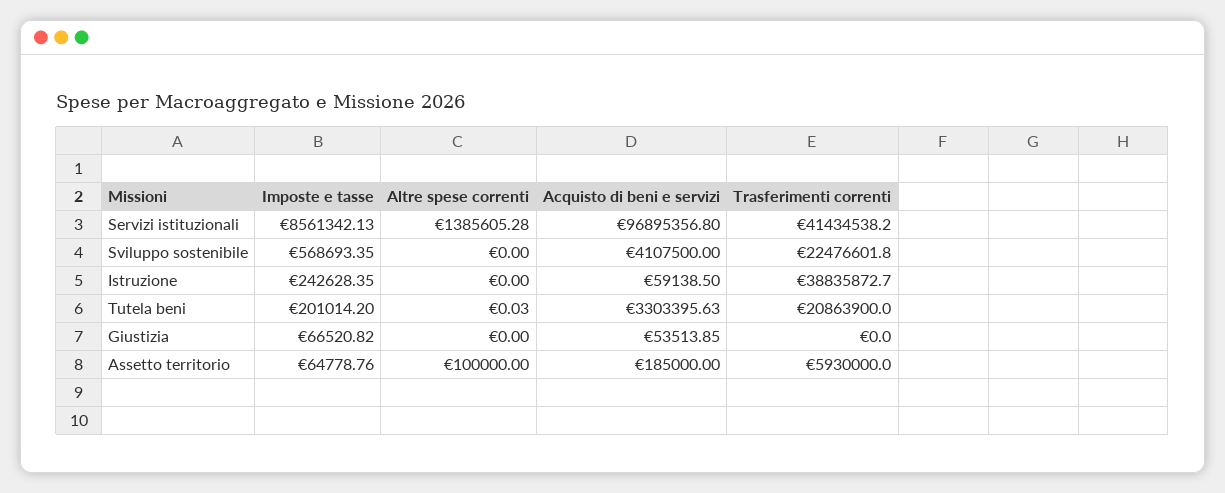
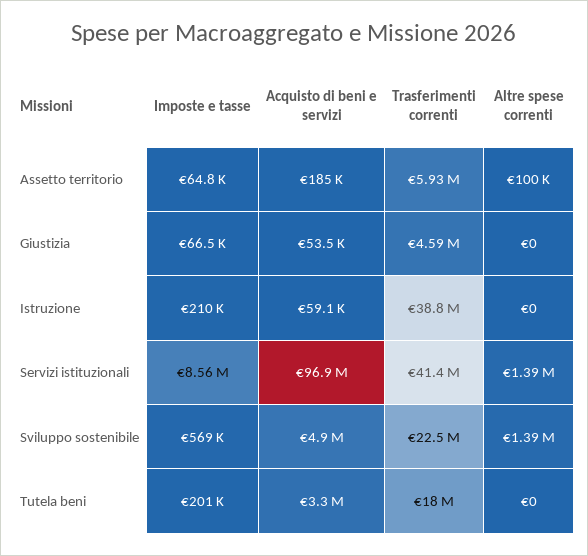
  {
    "Imposte e tasse": {
      "Servizi istituzionali": 8561342.13,
      "Sviluppo sostenibile": 568693.35,
-     "Istruzione": 242628.35,
+     "Istruzione": 210000,
      "Tutela beni": 201014.2,
      "Giustizia": 66520.82,
      "Assetto territorio": 64778.76
    },
    "Altre spese correnti": {
      "Servizi istituzionali": 1385605.28,
-     "Sviluppo sostenibile": 0,
+     "Sviluppo sostenibile": 1390000,
      "Istruzione": 0,
-     "Tutela beni": 0.03,
+     "Tutela beni": 0,
      "Giustizia": 0,
      "Assetto territorio": 100000
    },
    "Acquisto di beni e servizi": {
      "Servizi istituzionali": 96895356.8,
-     "Sviluppo sostenibile": 4107500,
+     "Sviluppo sostenibile": 4900000,
      "Istruzione": 59138.5,
      "Tutela beni": 3303395.63,
      "Giustizia": 53513.85,
      "Assetto territorio": 185000
    },
    "Trasferimenti correnti": {
      "Servizi istituzionali": 41434538.2,
      "Sviluppo sostenibile": 22476601.8,
      "Istruzione": 38835872.7,
-     "Tutela beni": 20863900,
+     "Tutela beni": 18000000,
-     "Giustizia": 0,
+     "Giustizia": 4590000,
      "Assetto territorio": 5930000
    }
  }

